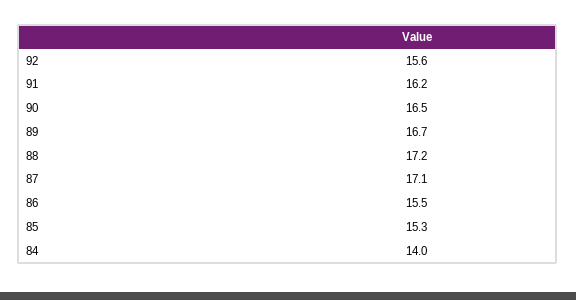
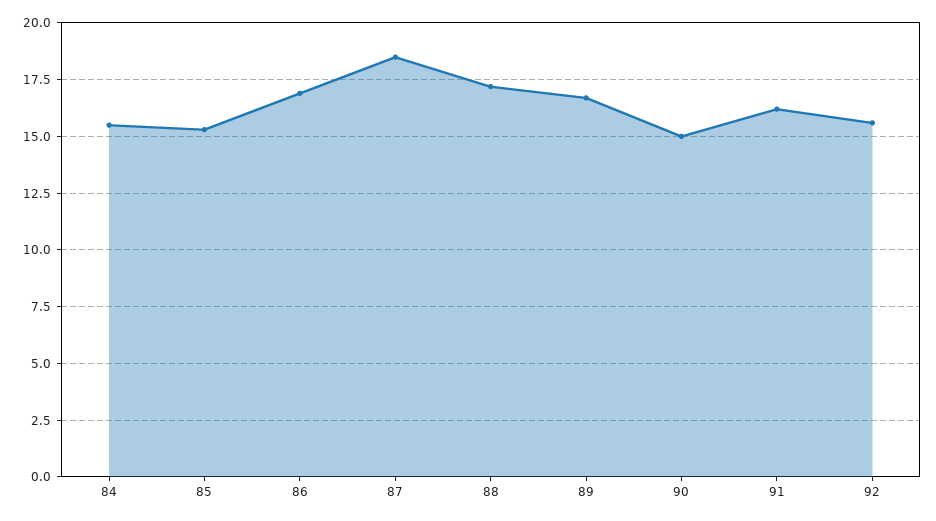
  {
    "92": 15.6,
    "91": 16.2,
-   "90": 16.5,
+   "90": 15,
    "89": 16.7,
    "88": 17.2,
-   "87": 17.1,
+   "87": 18.5,
-   "86": 15.5,
+   "86": 17,
    "85": 15.3,
-   "84": 14
+   "84": 15.5
  }

